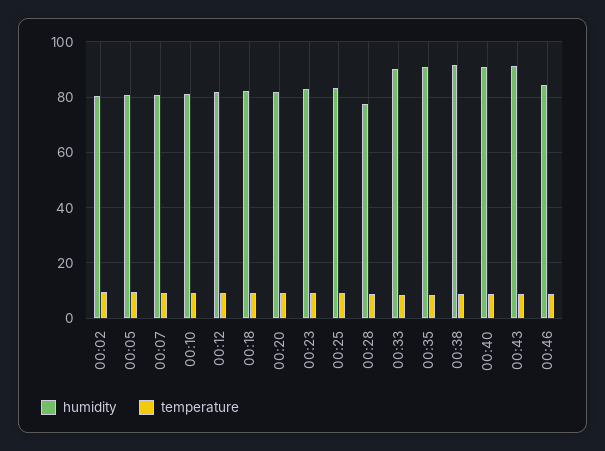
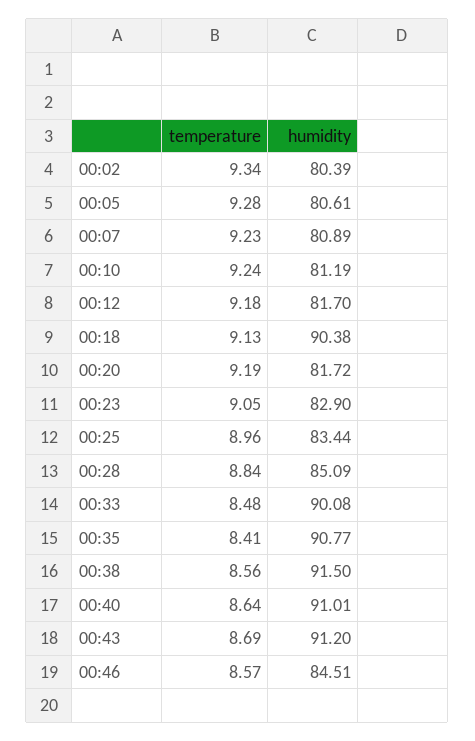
  {
    "humidity": {
      "00:02": 80.39,
      "00:05": 80.61,
      "00:07": 80.89,
      "00:10": 81.19,
      "00:12": 81.7,
-     "00:18": 82.5,
+     "00:18": 90.38,
      "00:20": 81.72,
      "00:23": 82.9,
      "00:25": 83.44,
-     "00:28": 77.5,
+     "00:28": 85.09,
      "00:33": 90.08,
      "00:35": 90.77,
      "00:38": 91.5,
      "00:40": 91.01,
      "00:43": 91.2,
      "00:46": 84.51
    },
    "temperature": {
      "00:02": 9.34,
      "00:05": 9.28,
      "00:07": 9.23,
      "00:10": 9.24,
      "00:12": 9.18,
      "00:18": 9.13,
      "00:20": 9.19,
      "00:23": 9.05,
      "00:25": 8.96,
      "00:28": 8.84,
      "00:33": 8.48,
      "00:35": 8.41,
      "00:38": 8.56,
      "00:40": 8.64,
      "00:43": 8.69,
      "00:46": 8.57
    }
  }

